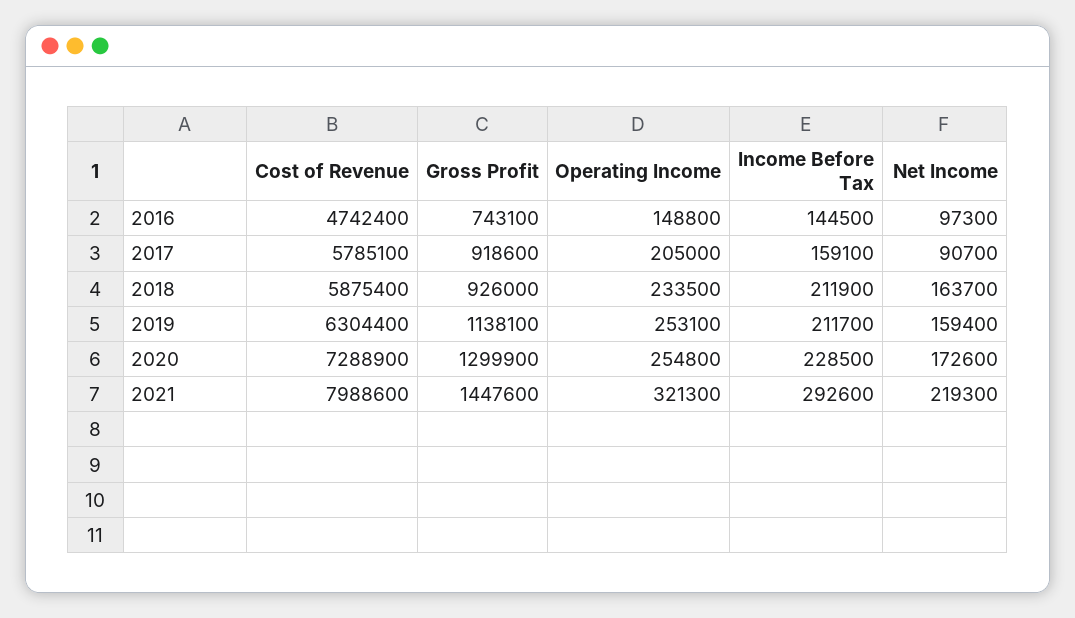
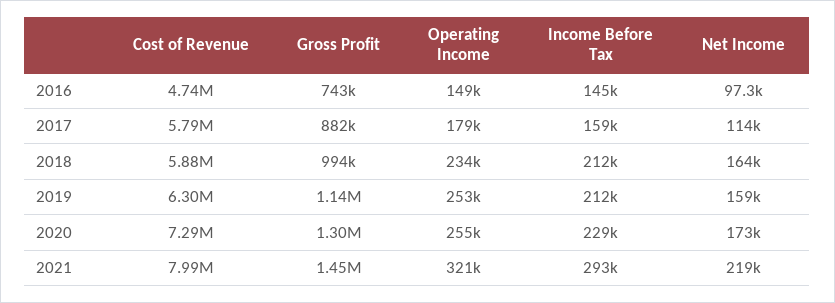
  {
    "Cost of Revenue": {
      "2016": 4742400,
      "2017": 5785100,
      "2018": 5875400,
      "2019": 6304400,
      "2020": 7288900,
      "2021": 7988600
    },
    "Gross Profit": {
      "2016": 743100,
-     "2017": 918600,
+     "2017": 882000,
-     "2018": 926000,
+     "2018": 994000,
      "2019": 1138100,
      "2020": 1299900,
      "2021": 1447600
    },
    "Operating Income": {
      "2016": 148800,
-     "2017": 205000,
+     "2017": 179000,
      "2018": 233500,
      "2019": 253100,
      "2020": 254800,
      "2021": 321300
    },
    "Income Before Tax": {
      "2016": 144500,
      "2017": 159100,
      "2018": 211900,
      "2019": 211700,
      "2020": 228500,
      "2021": 292600
    },
    "Net Income": {
      "2016": 97300,
-     "2017": 90700,
+     "2017": 114000,
      "2018": 163700,
      "2019": 159400,
      "2020": 172600,
      "2021": 219300
    }
  }

